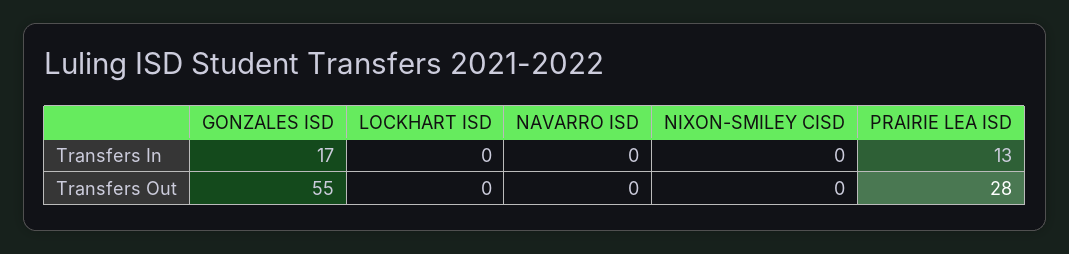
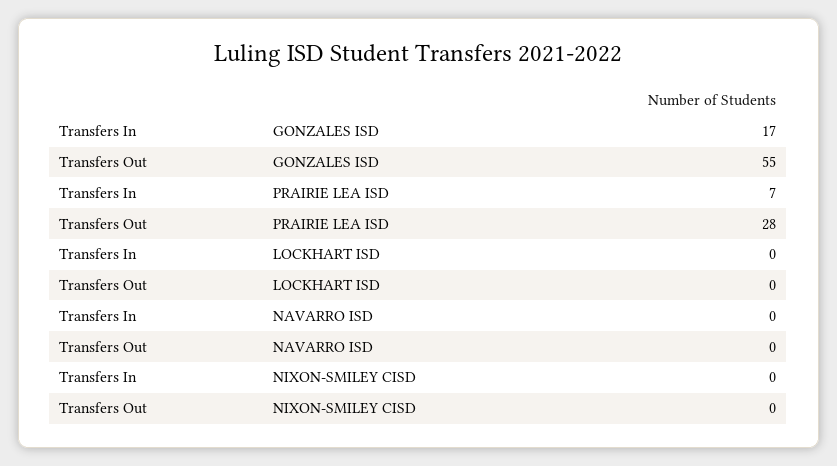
  {
    "GONZALES ISD": {
      "Transfers In": 17,
      "Transfers Out": 55
    },
    "LOCKHART ISD": {
      "Transfers In": 0,
      "Transfers Out": 0
    },
    "NAVARRO ISD": {
      "Transfers In": 0,
      "Transfers Out": 0
    },
    "NIXON-SMILEY CISD": {
      "Transfers In": 0,
      "Transfers Out": 0
    },
    "PRAIRIE LEA ISD": {
-     "Transfers In": 13,
+     "Transfers In": 7,
      "Transfers Out": 28
    }
  }

